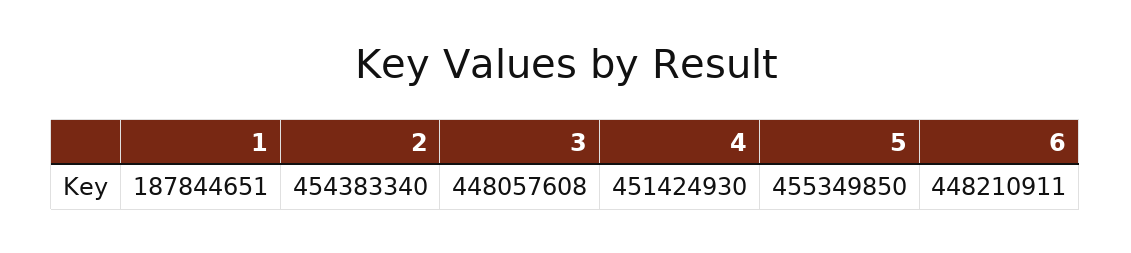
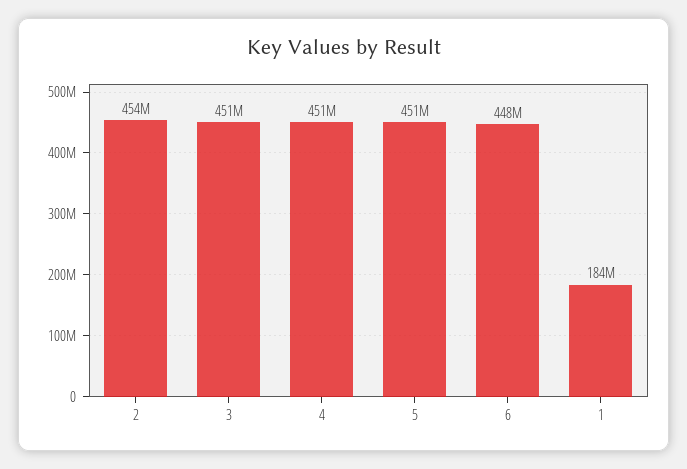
  {
-   "1": 187844651,
+   "1": 184000000,
    "2": 454383340,
-   "3": 448057608,
+   "3": 451000000,
    "4": 451424930,
-   "5": 455349850,
+   "5": 451000000,
    "6": 448210911
  }

